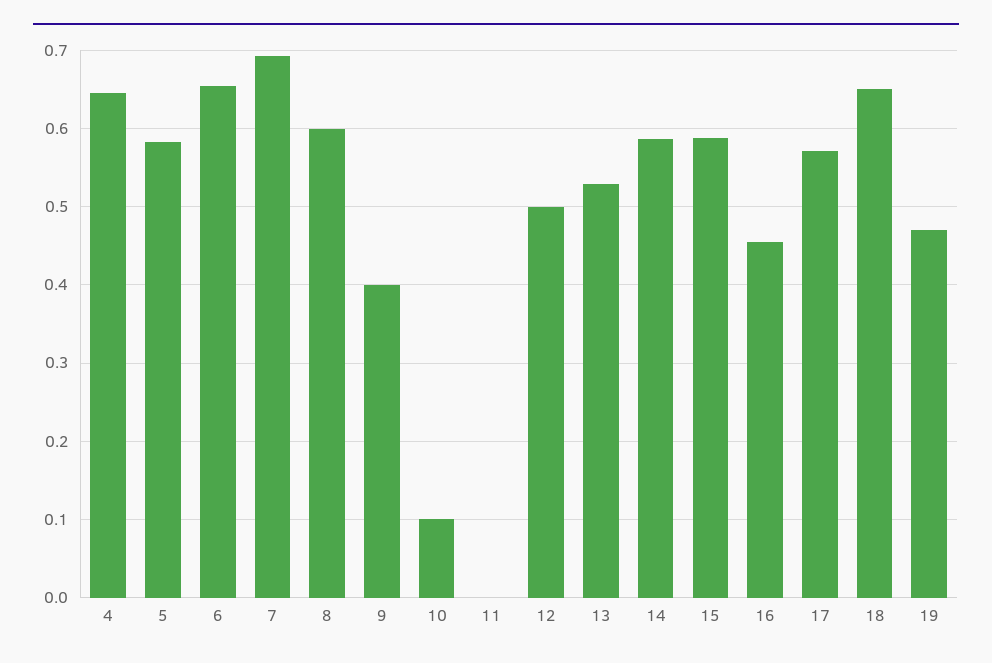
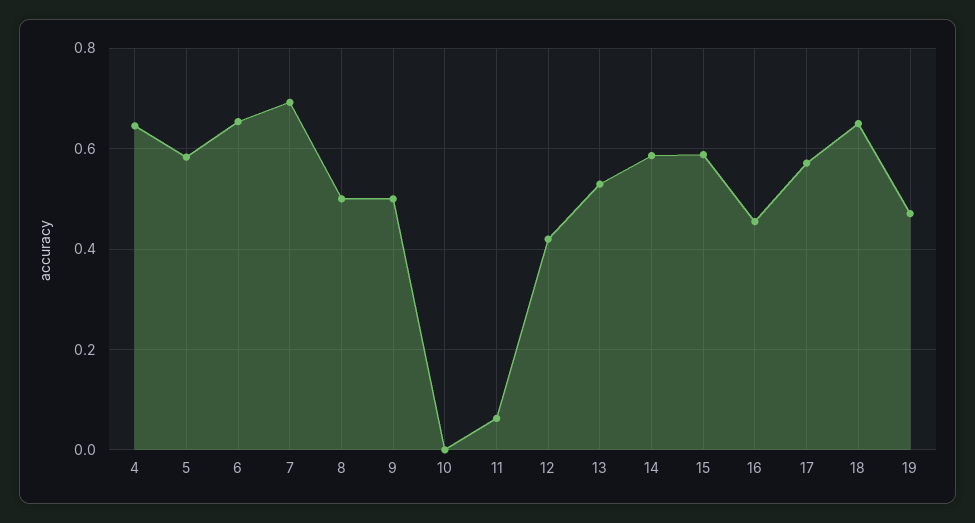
  {
    "4": 0.65,
    "5": 0.58,
    "6": 0.65,
    "7": 0.69,
-   "8": 0.6,
+   "8": 0.5,
-   "9": 0.4,
+   "9": 0.5,
-   "10": 0.1,
+   "10": 0,
-   "11": 0,
+   "11": 0.06,
-   "12": 0.5,
+   "12": 0.42,
    "13": 0.53,
    "14": 0.59,
    "15": 0.59,
    "16": 0.45,
    "17": 0.57,
    "18": 0.65,
    "19": 0.47
  }

